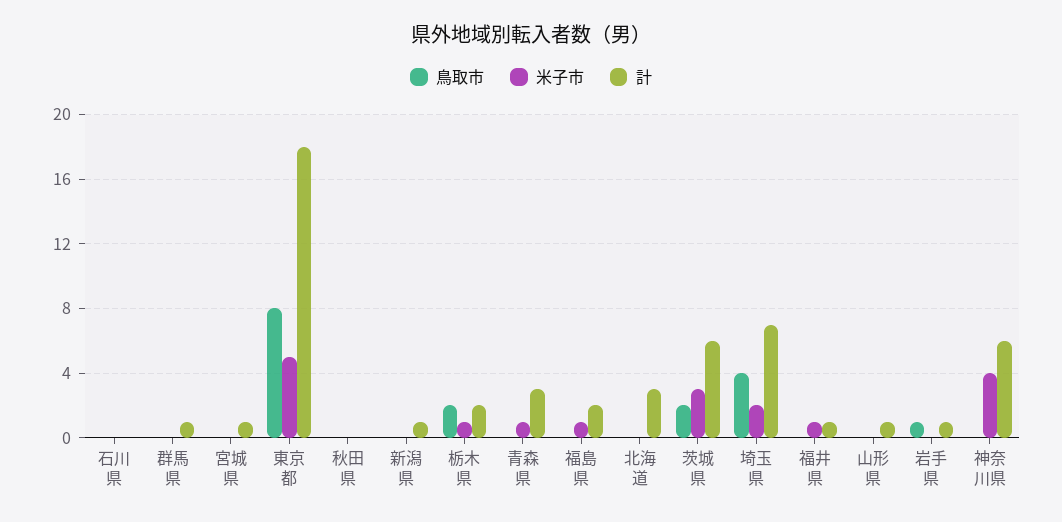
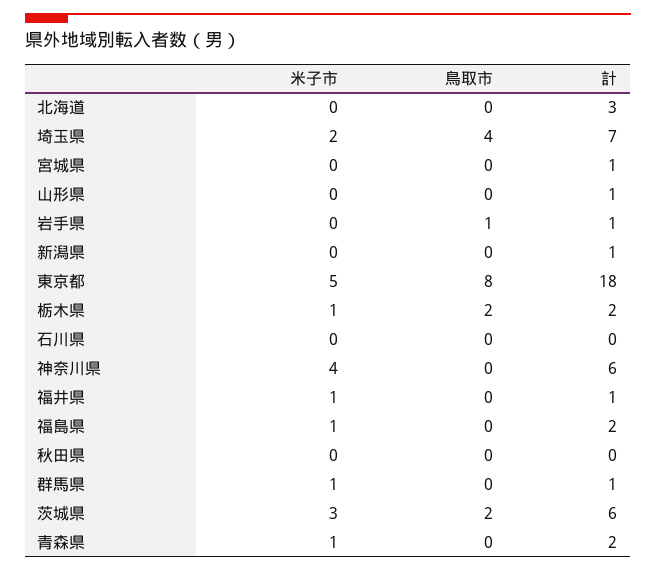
  {
    "鳥取市": {
      "石川県": 0,
      "群馬県": 0,
      "宮城県": 0,
      "東京都": 8,
      "秋田県": 0,
      "新潟県": 0,
      "栃木県": 2,
      "青森県": 0,
      "福島県": 0,
      "北海道": 0,
      "茨城県": 2,
      "埼玉県": 4,
      "福井県": 0,
      "山形県": 0,
      "岩手県": 1,
      "神奈川県": 0
    },
    "米子市": {
      "石川県": 0,
-     "群馬県": 0,
+     "群馬県": 1,
      "宮城県": 0,
      "東京都": 5,
      "秋田県": 0,
      "新潟県": 0,
      "栃木県": 1,
      "青森県": 1,
      "福島県": 1,
      "北海道": 0,
      "茨城県": 3,
      "埼玉県": 2,
      "福井県": 1,
      "山形県": 0,
      "岩手県": 0,
      "神奈川県": 4
    },
    "計": {
      "石川県": 0,
      "群馬県": 1,
      "宮城県": 1,
      "東京都": 18,
      "秋田県": 0,
      "新潟県": 1,
      "栃木県": 2,
-     "青森県": 3,
+     "青森県": 2,
      "福島県": 2,
      "北海道": 3,
      "茨城県": 6,
      "埼玉県": 7,
      "福井県": 1,
      "山形県": 1,
      "岩手県": 1,
      "神奈川県": 6
    }
  }

